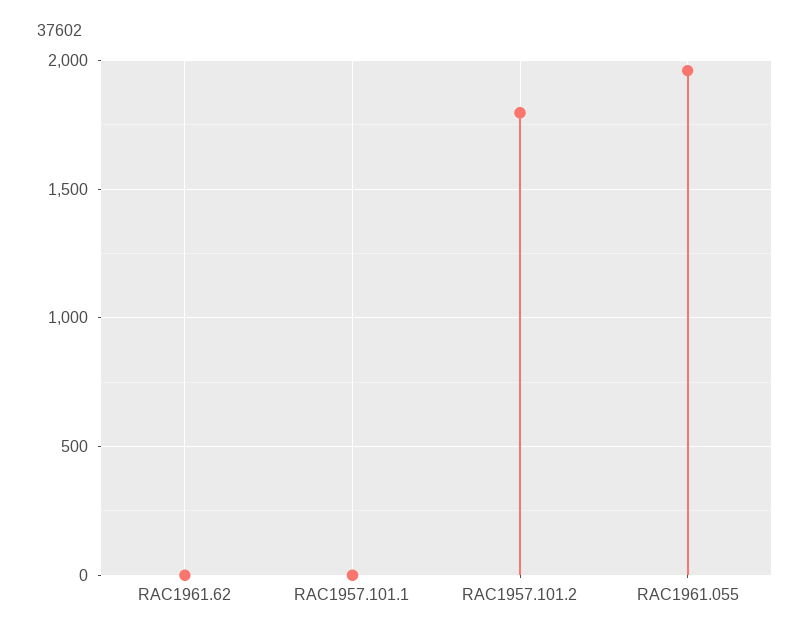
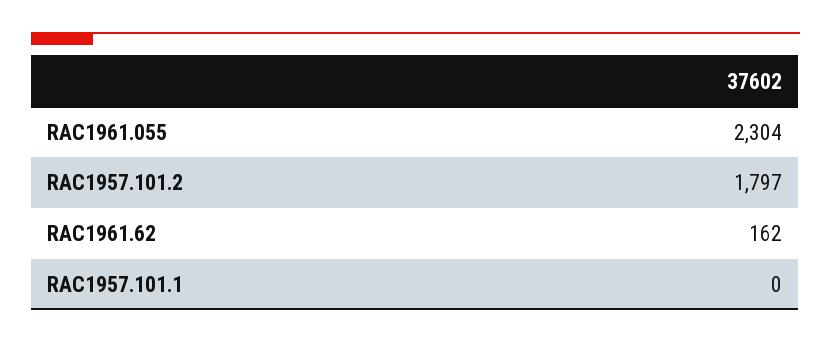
  {
-   "RAC1961.62": 0,
+   "RAC1961.62": 162,
    "RAC1957.101.1": 0,
    "RAC1957.101.2": 1797,
-   "RAC1961.055": 1950
+   "RAC1961.055": 2304
  }

